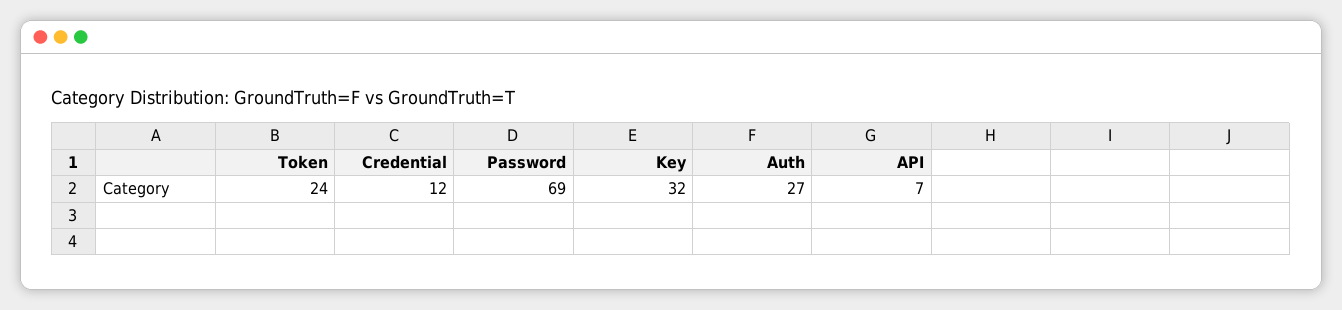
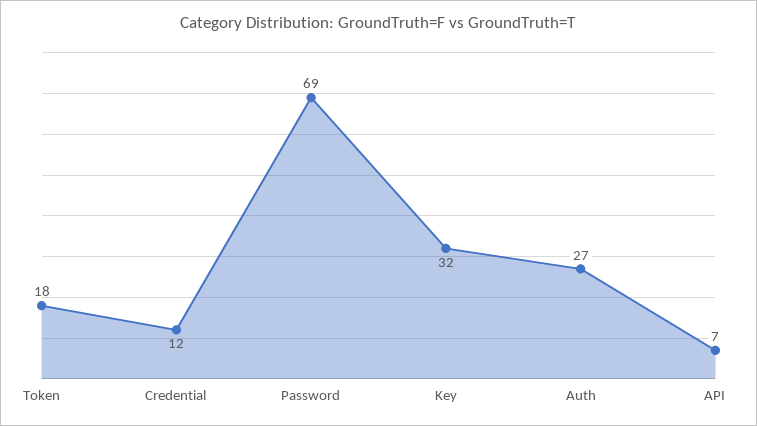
  {
-   "Token": 24,
+   "Token": 18,
    "Credential": 12,
    "Password": 69,
    "Key": 32,
    "Auth": 27,
    "API": 7
  }

